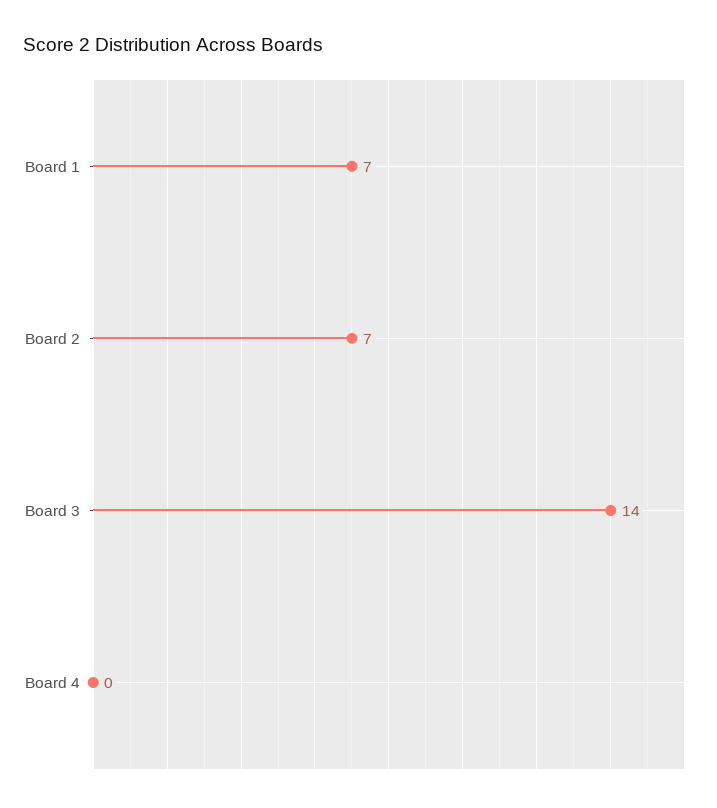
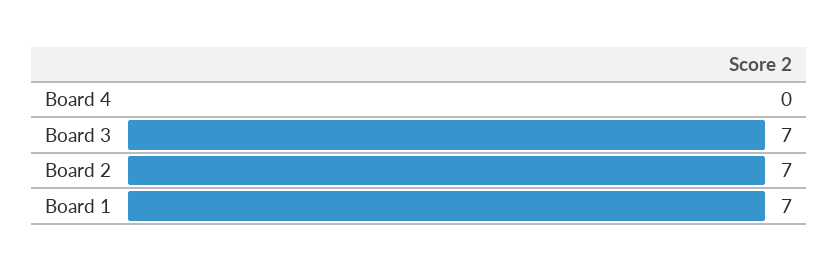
  {
    "Board 1": 7,
    "Board 2": 7,
-   "Board 3": 14,
+   "Board 3": 7,
    "Board 4": 0
  }

